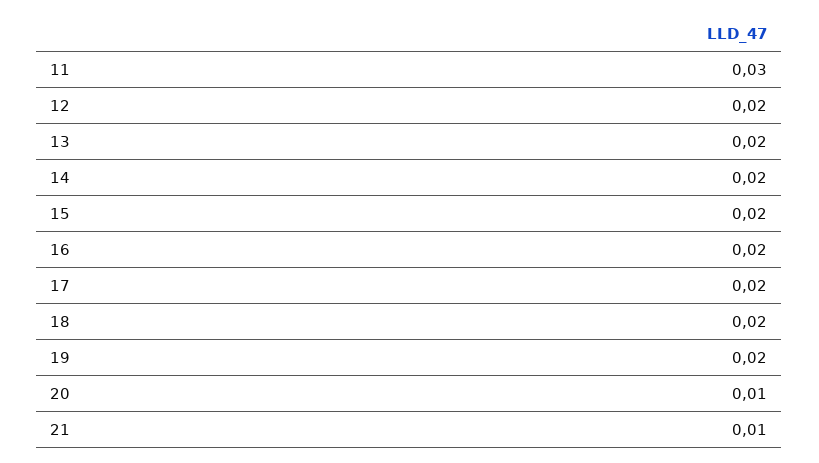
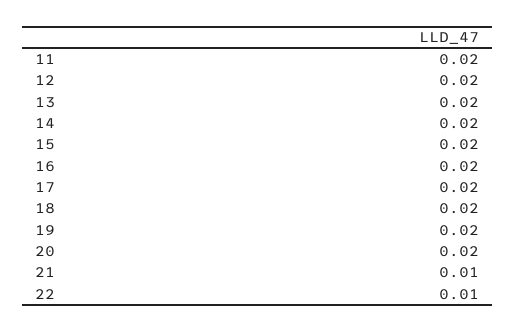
  {
-   "11": 0.03,
+   "11": 0.02,
    "12": 0.02,
    "13": 0.02,
    "14": 0.02,
    "15": 0.02,
    "16": 0.02,
    "17": 0.02,
    "18": 0.02,
    "19": 0.02,
-   "20": 0.01,
+   "20": 0.02,
-   "21": 0.01
+   "21": 0.01,
+   "22": 0.01
  }

